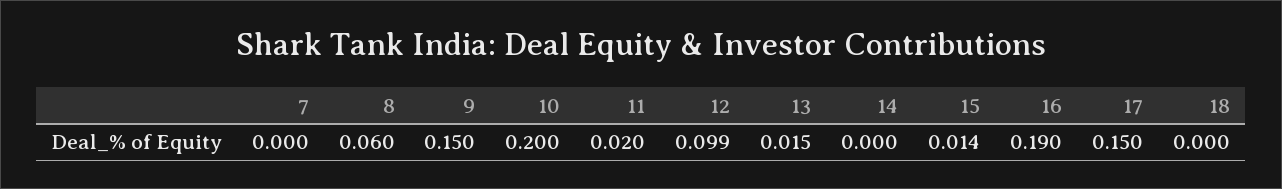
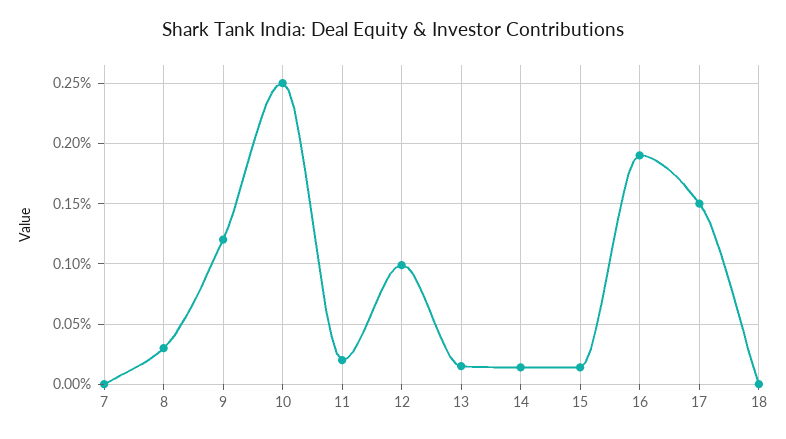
  {
    "7": 0,
-   "8": 0.06,
+   "8": 0.03,
-   "9": 0.15,
+   "9": 0.12,
-   "10": 0.2,
+   "10": 0.25,
    "11": 0.02,
    "12": 0.099,
    "13": 0.015,
-   "14": 0,
+   "14": 0.015,
    "15": 0.014,
    "16": 0.19,
    "17": 0.15,
    "18": 0
  }

